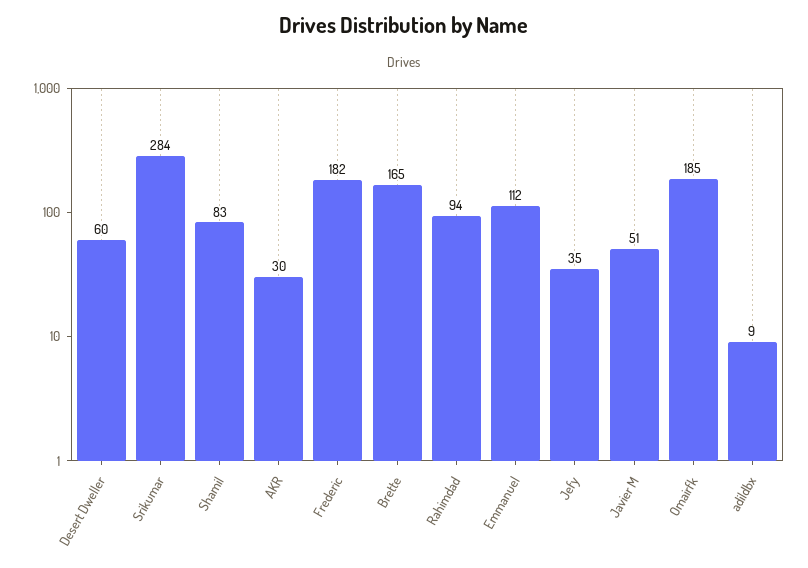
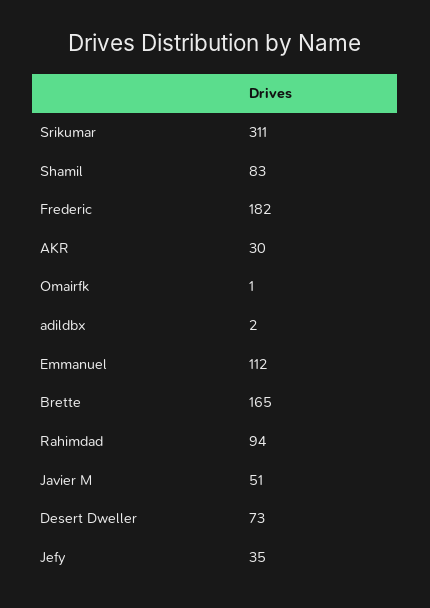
  {
-   "Desert Dweller": 60,
+   "Desert Dweller": 73,
-   "Srikumar": 284,
+   "Srikumar": 311,
    "Shamil": 83,
    "AKR": 30,
    "Frederic": 182,
    "Brette": 165,
    "Rahimdad": 94,
    "Emmanuel": 112,
    "Jefy": 35,
    "Javier M": 51,
-   "Omairfk": 185,
+   "Omairfk": 1,
-   "adildbx": 9
+   "adildbx": 2
  }

